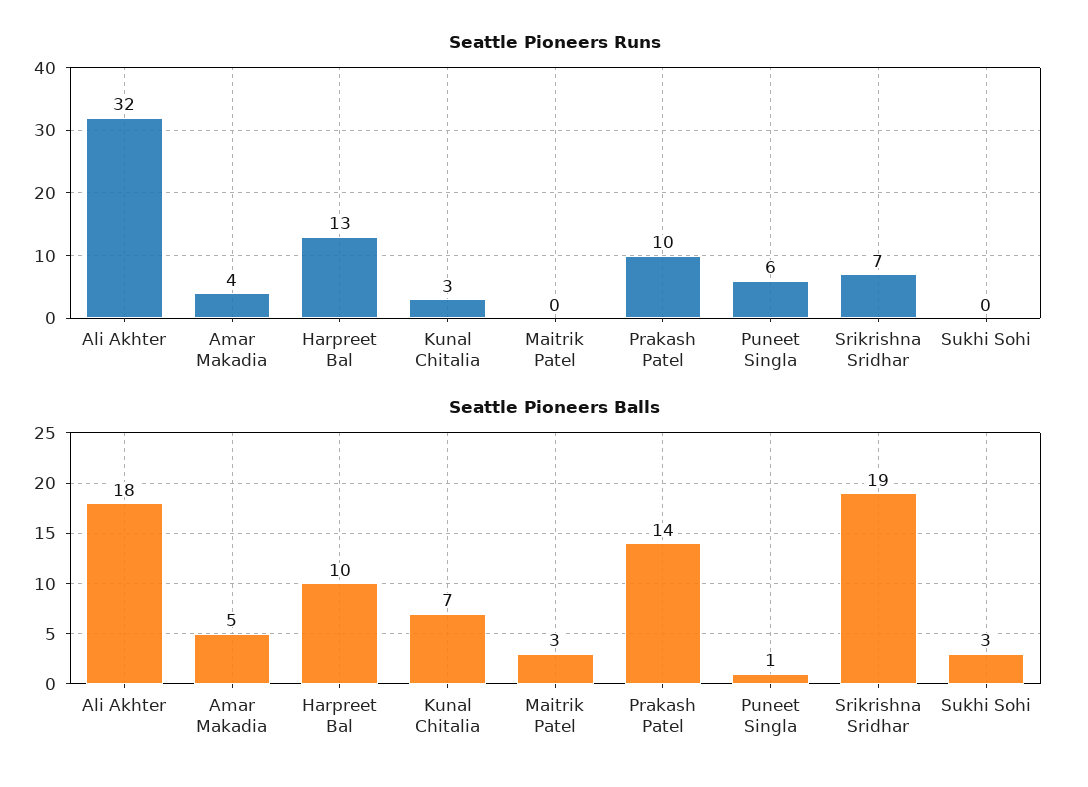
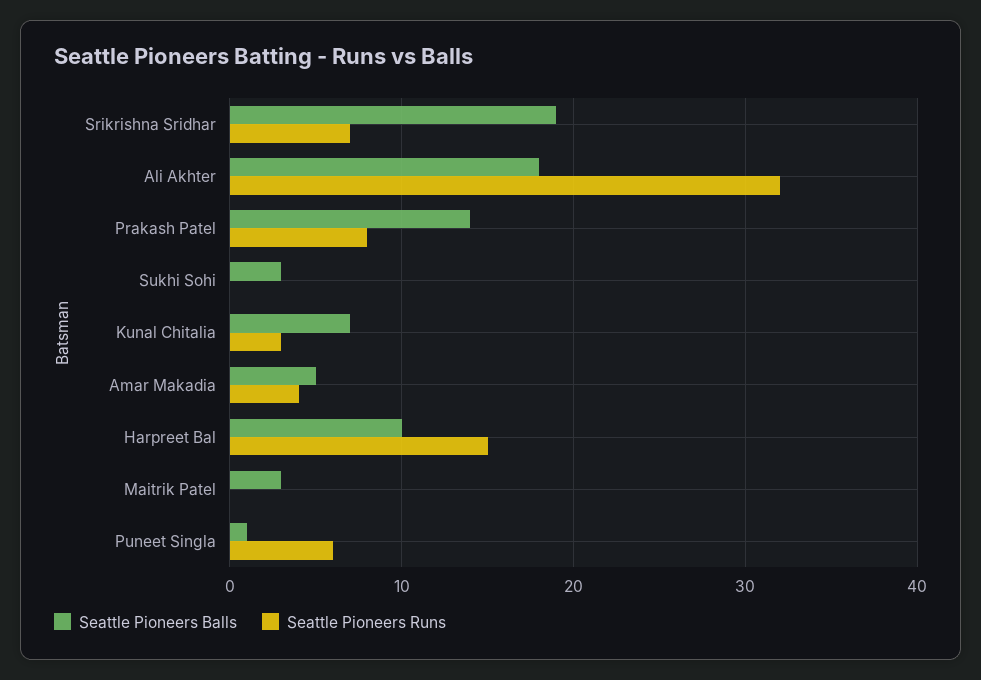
  {
    "Seattle Pioneers Runs": {
      "Ali Akhter": 32,
      "Amar Makadia": 4,
-     "Harpreet Bal": 13,
+     "Harpreet Bal": 15,
      "Kunal Chitalia": 3,
      "Maitrik Patel": 0,
-     "Prakash Patel": 10,
+     "Prakash Patel": 8,
      "Puneet Singla": 6,
      "Srikrishna Sridhar": 7,
      "Sukhi Sohi": 0
    },
    "Seattle Pioneers Balls": {
      "Ali Akhter": 18,
      "Amar Makadia": 5,
      "Harpreet Bal": 10,
      "Kunal Chitalia": 7,
      "Maitrik Patel": 3,
      "Prakash Patel": 14,
      "Puneet Singla": 1,
      "Srikrishna Sridhar": 19,
      "Sukhi Sohi": 3
    }
  }

